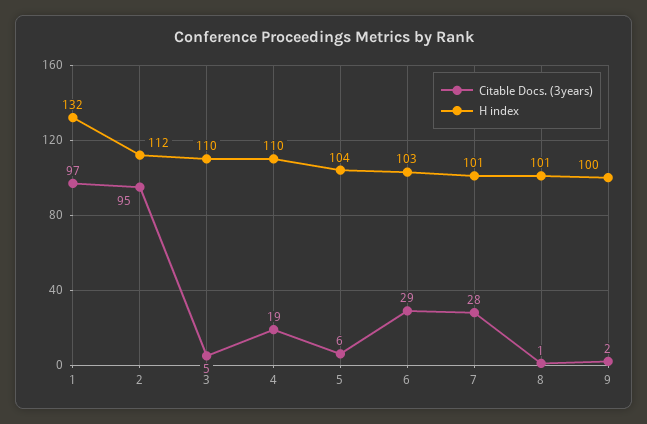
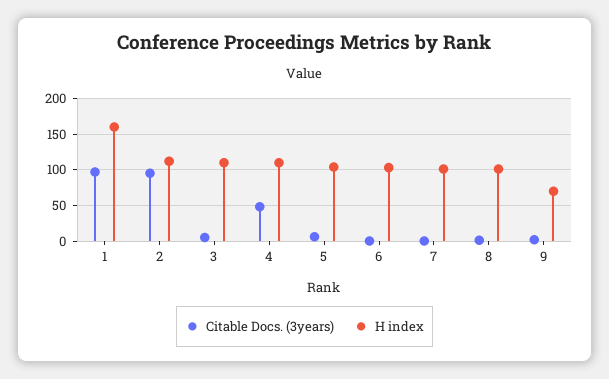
  {
    "Citable Docs. (3years)": {
      "1": 97,
      "2": 95,
      "3": 5,
-     "4": 19,
+     "4": 50,
      "5": 6,
-     "6": 29,
+     "6": 0,
-     "7": 28,
+     "7": 0,
      "8": 1,
      "9": 2
    },
    "H index": {
-     "1": 132,
+     "1": 160,
      "2": 112,
      "3": 110,
      "4": 110,
      "5": 104,
      "6": 103,
      "7": 101,
      "8": 101,
-     "9": 100
+     "9": 70
    }
  }

